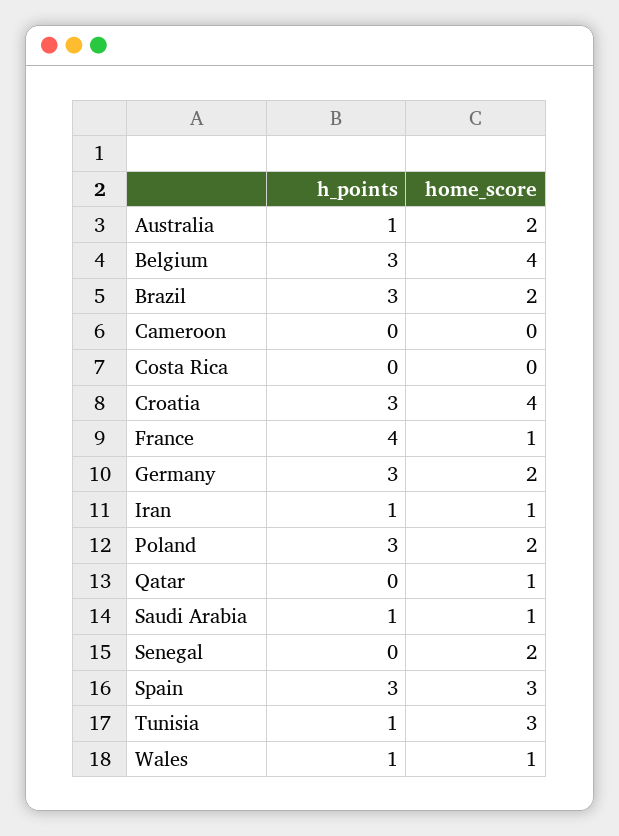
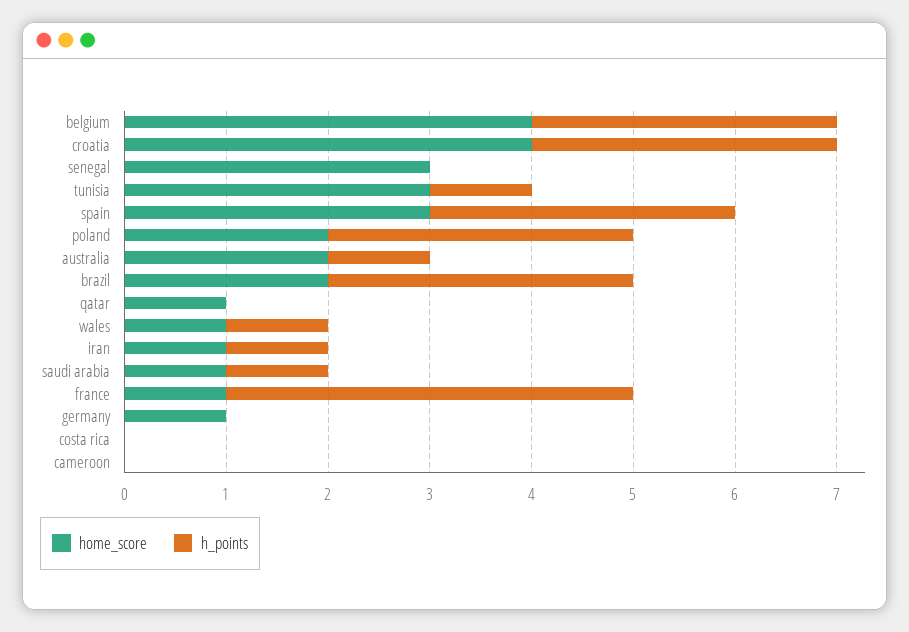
  {
    "h_points": {
      "Australia": 1,
      "Belgium": 3,
      "Brazil": 3,
      "Cameroon": 0,
      "Costa Rica": 0,
      "Croatia": 3,
      "France": 4,
-     "Germany": 3,
+     "Germany": 0,
      "Iran": 1,
      "Poland": 3,
      "Qatar": 0,
      "Saudi Arabia": 1,
      "Senegal": 0,
      "Spain": 3,
      "Tunisia": 1,
      "Wales": 1
    },
    "home_score": {
      "Australia": 2,
      "Belgium": 4,
      "Brazil": 2,
      "Cameroon": 0,
      "Costa Rica": 0,
      "Croatia": 4,
      "France": 1,
-     "Germany": 2,
+     "Germany": 1,
      "Iran": 1,
      "Poland": 2,
      "Qatar": 1,
      "Saudi Arabia": 1,
-     "Senegal": 2,
+     "Senegal": 3,
      "Spain": 3,
      "Tunisia": 3,
      "Wales": 1
    }
  }

